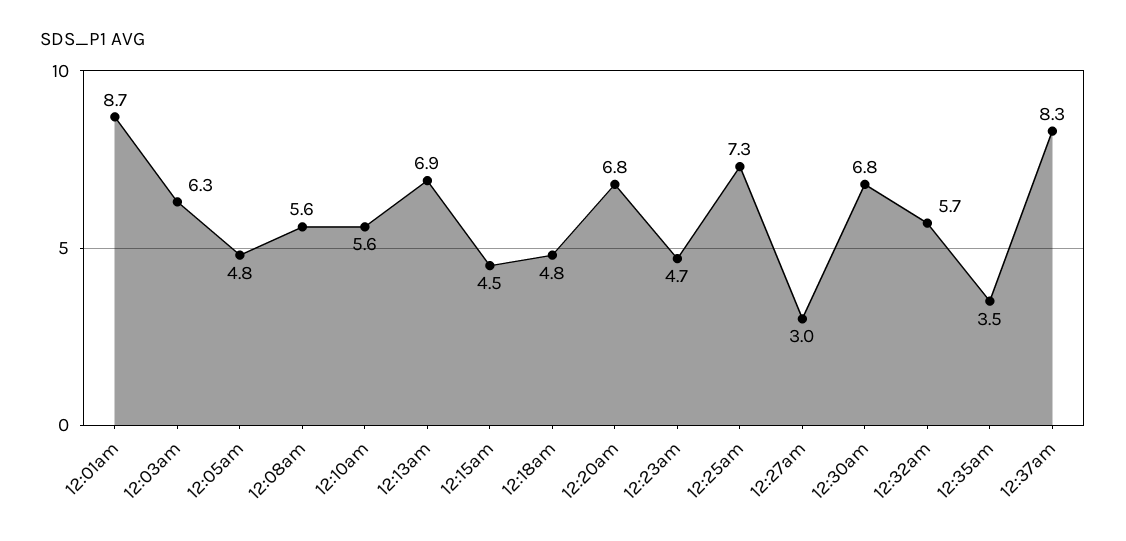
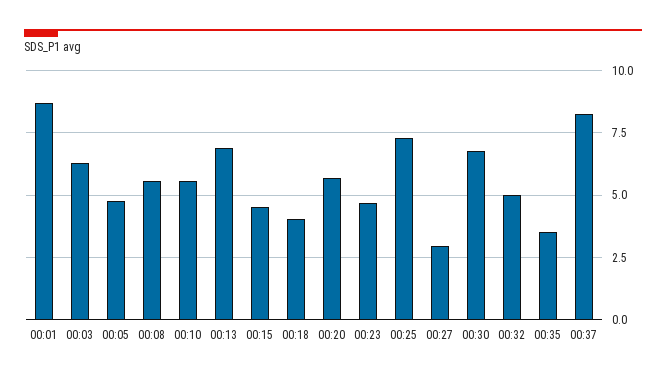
  {
    "12:01am": 8.7,
    "12:03am": 6.3,
    "12:05am": 4.8,
    "12:08am": 5.6,
    "12:10am": 5.6,
    "12:13am": 6.9,
    "12:15am": 4.5,
-   "12:18am": 4.8,
+   "12:18am": 4,
-   "12:20am": 6.8,
+   "12:20am": 5.75,
    "12:23am": 4.7,
    "12:25am": 7.3,
    "12:27am": 3,
    "12:30am": 6.8,
-   "12:32am": 5.7,
+   "12:32am": 5,
    "12:35am": 3.5,
    "12:37am": 8.3
  }

